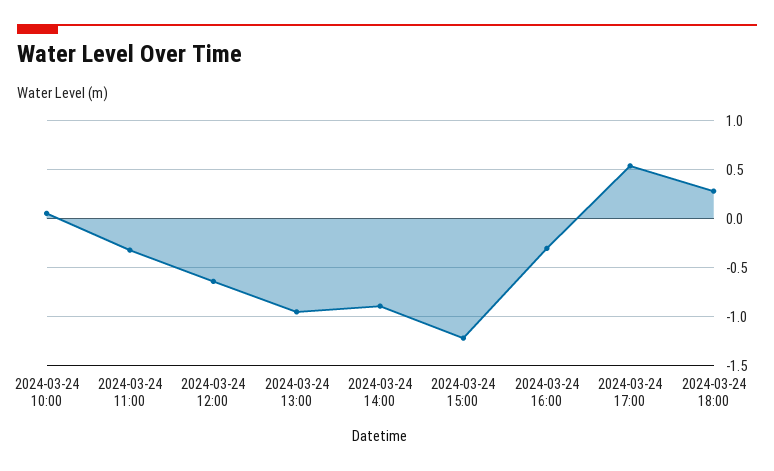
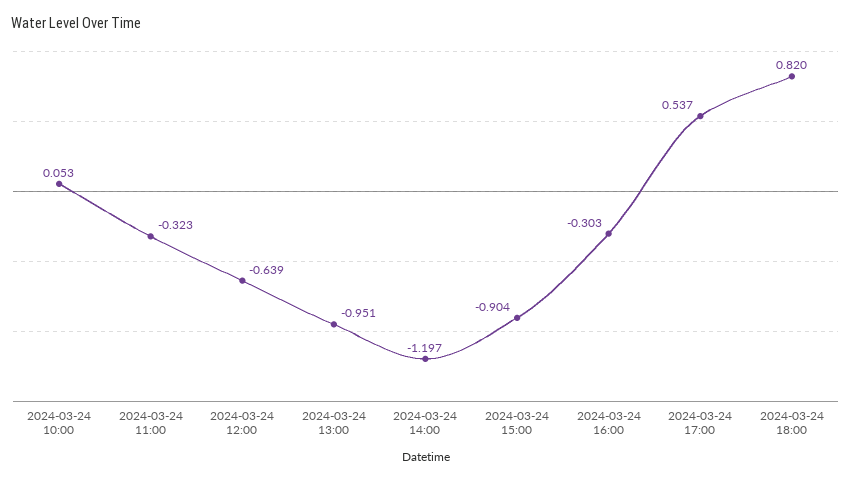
  {
    "2024-03-24 10:00": 0.053,
    "2024-03-24 11:00": -0.323,
    "2024-03-24 12:00": -0.639,
    "2024-03-24 13:00": -0.951,
-   "2024-03-24 14:00": -0.9,
+   "2024-03-24 14:00": -1.197,
-   "2024-03-24 15:00": -1.2,
+   "2024-03-24 15:00": -0.904,
    "2024-03-24 16:00": -0.303,
    "2024-03-24 17:00": 0.537,
-   "2024-03-24 18:00": 0.3
+   "2024-03-24 18:00": 0.82
  }

